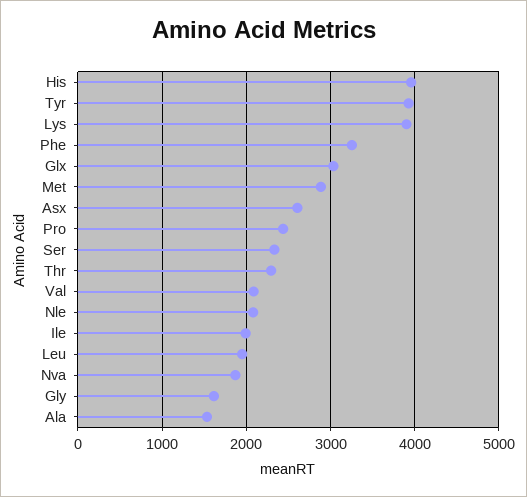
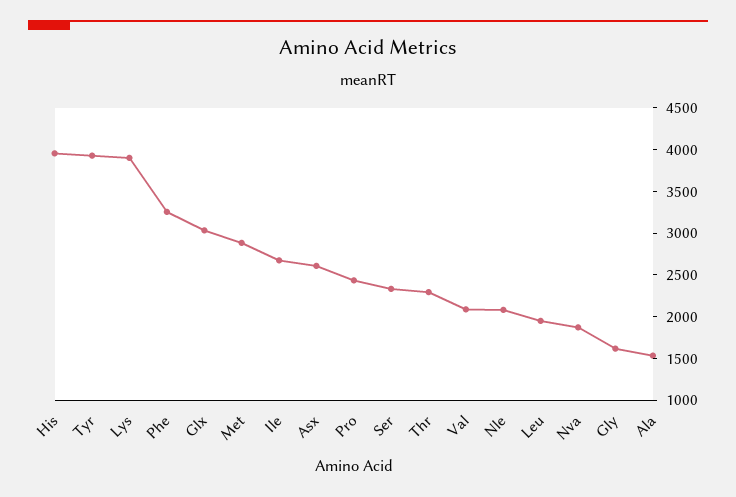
  {
    "His": 4000,
    "Tyr": 3900,
    "Lys": 3900,
    "Phe": 3300,
    "Glx": 3000,
    "Met": 2900,
    "Asx": 2600,
    "Pro": 2400,
    "Ser": 2300,
    "Thr": 2300,
    "Val": 2100,
    "Nle": 2100,
-   "Ile": 2000,
+   "Ile": 2700,
    "Leu": 2000,
    "Nva": 1900,
    "Gly": 1600,
    "Ala": 1500
  }

